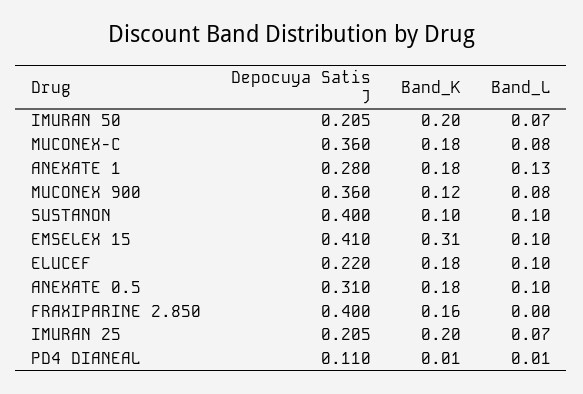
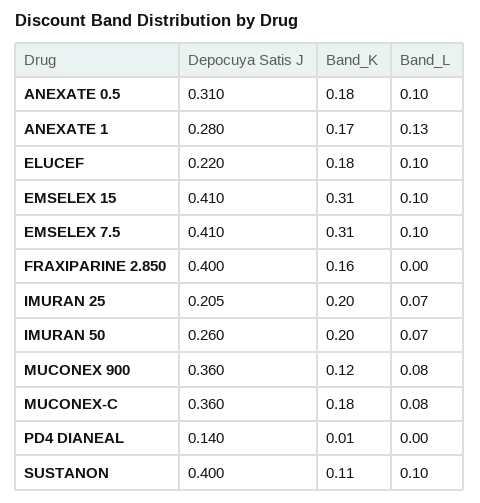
  {
    "Depocuya Satis J": {
-     "IMURAN 50": 0.205,
+     "IMURAN 50": 0.26,
      "MUCONEX-C": 0.36,
      "ANEXATE 1": 0.28,
      "MUCONEX 900": 0.36,
      "SUSTANON": 0.4,
      "EMSELEX 15": 0.41,
      "ELUCEF": 0.22,
      "ANEXATE 0.5": 0.31,
      "FRAXIPARINE 2.850": 0.4,
      "IMURAN 25": 0.205,
-     "PD4 DIANEAL": 0.11
+     "PD4 DIANEAL": 0.14,
+     "EMSELEX 7.5": 0.41
    },
    "Band_K": {
      "IMURAN 50": 0.2,
      "MUCONEX-C": 0.18,
-     "ANEXATE 1": 0.18,
+     "ANEXATE 1": 0.17,
      "MUCONEX 900": 0.12,
-     "SUSTANON": 0.1,
+     "SUSTANON": 0.11,
      "EMSELEX 15": 0.31,
      "ELUCEF": 0.18,
      "ANEXATE 0.5": 0.18,
      "FRAXIPARINE 2.850": 0.16,
      "IMURAN 25": 0.2,
-     "PD4 DIANEAL": 0.01
+     "PD4 DIANEAL": 0.01,
+     "EMSELEX 7.5": 0.31
    },
    "Band_L": {
      "IMURAN 50": 0.07,
      "MUCONEX-C": 0.08,
      "ANEXATE 1": 0.13,
      "MUCONEX 900": 0.08,
      "SUSTANON": 0.1,
      "EMSELEX 15": 0.1,
      "ELUCEF": 0.1,
      "ANEXATE 0.5": 0.1,
      "FRAXIPARINE 2.850": 0,
      "IMURAN 25": 0.07,
-     "PD4 DIANEAL": 0.01
+     "PD4 DIANEAL": 0,
+     "EMSELEX 7.5": 0.1
    }
  }

